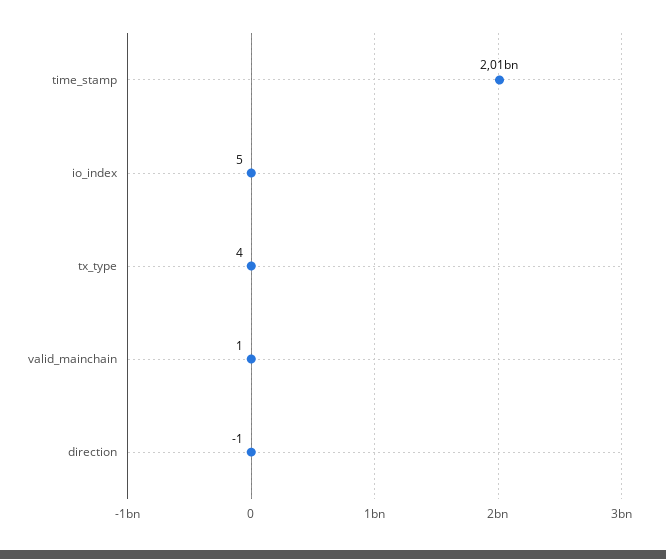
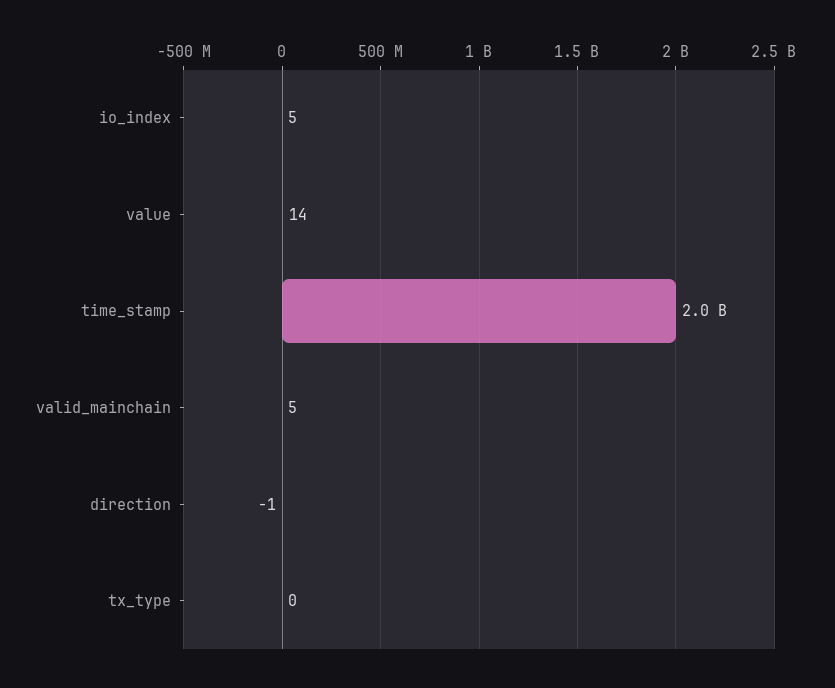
  {
    "time_stamp": 2010000000,
    "io_index": 5,
-   "tx_type": 4,
+   "tx_type": 0,
-   "valid_mainchain": 1,
+   "valid_mainchain": 5,
-   "direction": -1
+   "direction": -1,
+   "value": 14
  }

